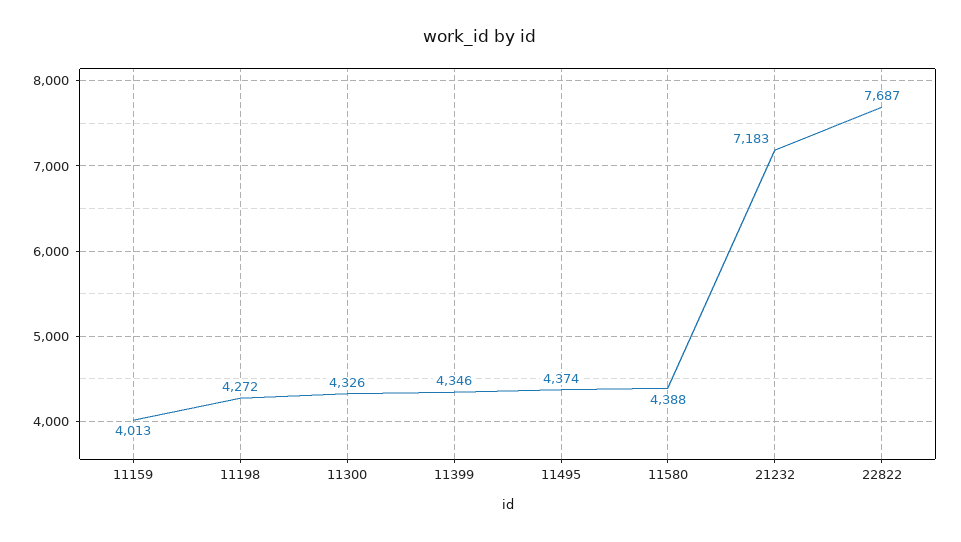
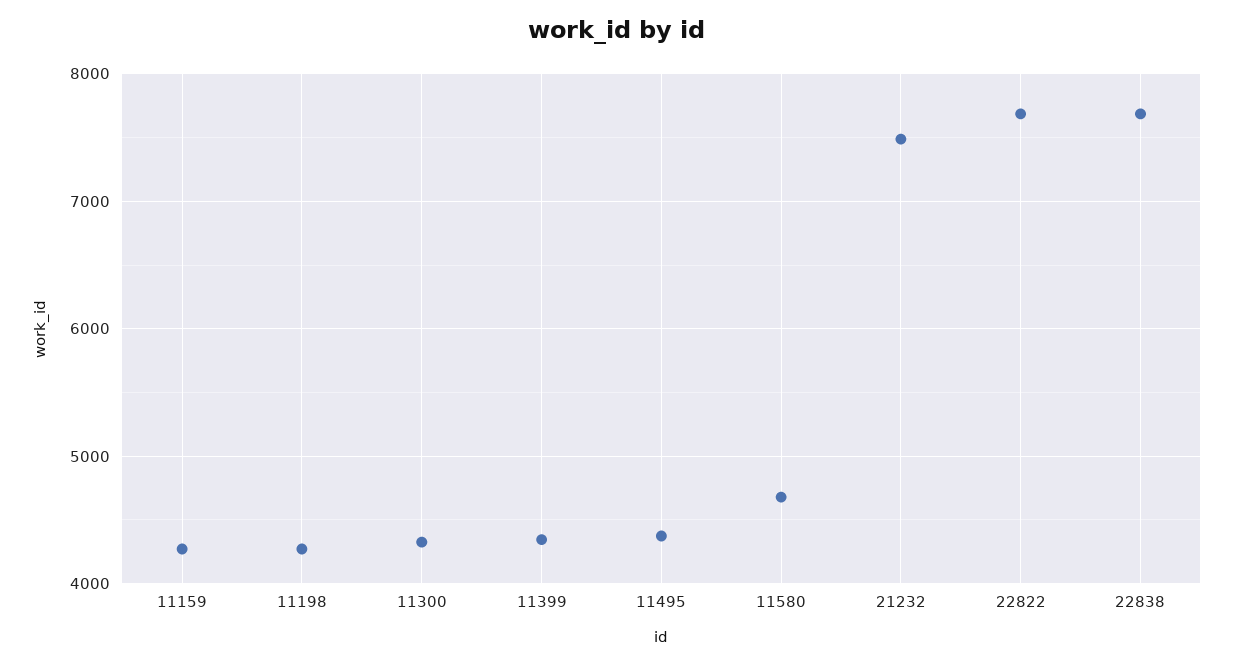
  {
-   "11159": 4013,
+   "11159": 4300,
    "11198": 4272,
    "11300": 4326,
    "11399": 4346,
    "11495": 4374,
-   "11580": 4388,
+   "11580": 4700,
-   "21232": 7183,
+   "21232": 7500,
-   "22822": 7687
+   "22822": 7687,
+   "22838": 7700
  }

